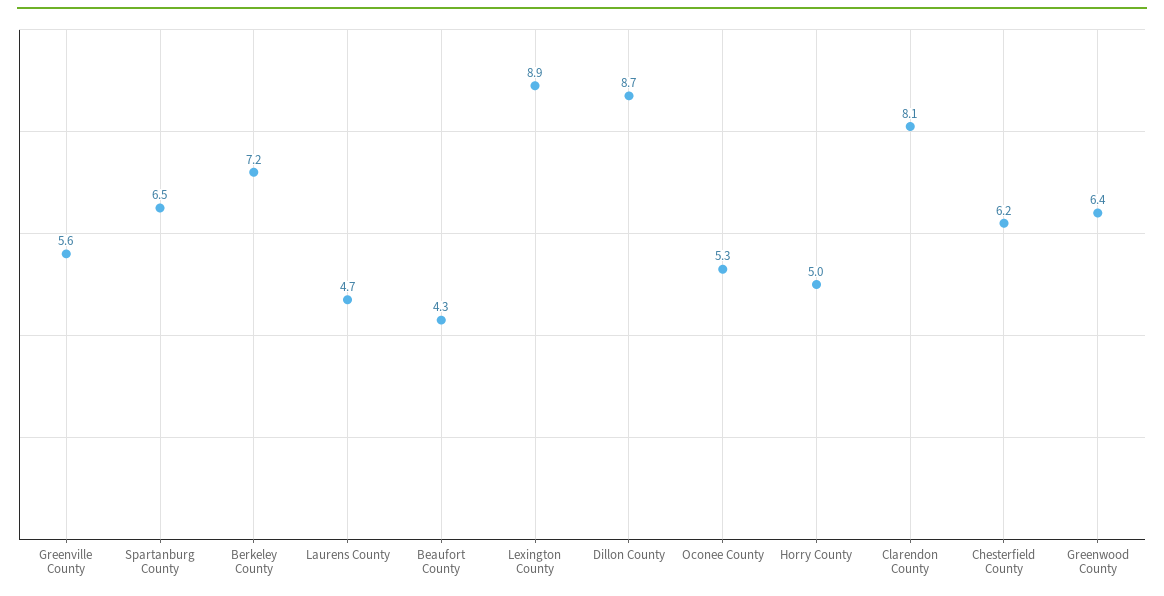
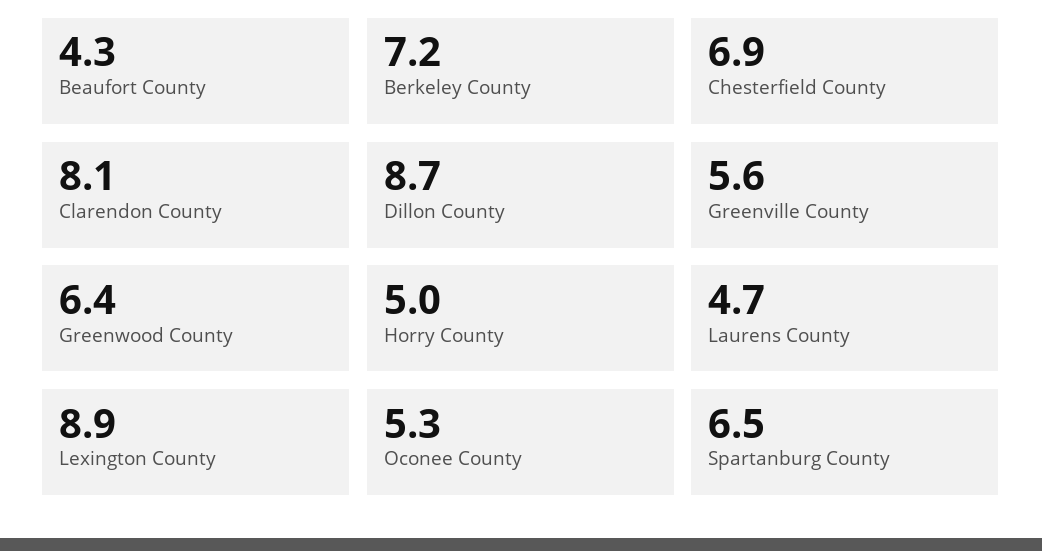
  {
    "Greenville County": 5.6,
    "Spartanburg County": 6.5,
    "Berkeley County": 7.2,
    "Laurens County": 4.7,
    "Beaufort County": 4.3,
    "Lexington County": 8.9,
    "Dillon County": 8.7,
    "Oconee County": 5.3,
    "Horry County": 5,
    "Clarendon County": 8.1,
-   "Chesterfield County": 6.2,
+   "Chesterfield County": 6.9,
    "Greenwood County": 6.4
  }

